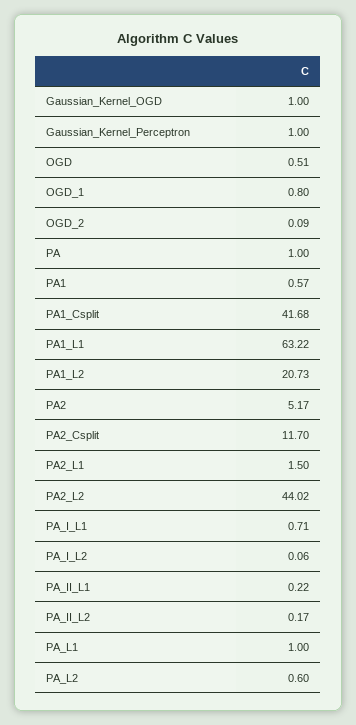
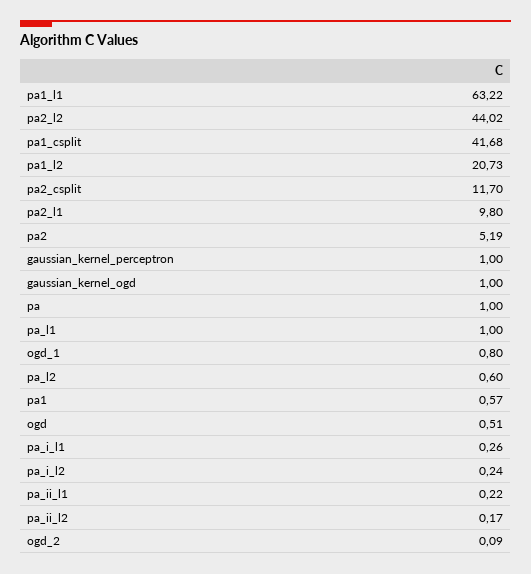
  {
    "Gaussian_Kernel_OGD": 1,
    "Gaussian_Kernel_Perceptron": 1,
    "OGD": 0.51,
    "OGD_1": 0.8,
    "OGD_2": 0.09,
    "PA": 1,
    "PA1": 0.57,
    "PA1_Csplit": 41.68,
    "PA1_L1": 63.22,
    "PA1_L2": 20.73,
-   "PA2": 5.17,
+   "PA2": 5.19,
    "PA2_Csplit": 11.7,
-   "PA2_L1": 1.5,
+   "PA2_L1": 9.8,
    "PA2_L2": 44.02,
-   "PA_I_L1": 0.71,
+   "PA_I_L1": 0.26,
-   "PA_I_L2": 0.06,
+   "PA_I_L2": 0.24,
    "PA_II_L1": 0.22,
    "PA_II_L2": 0.17,
    "PA_L1": 1,
    "PA_L2": 0.6
  }

